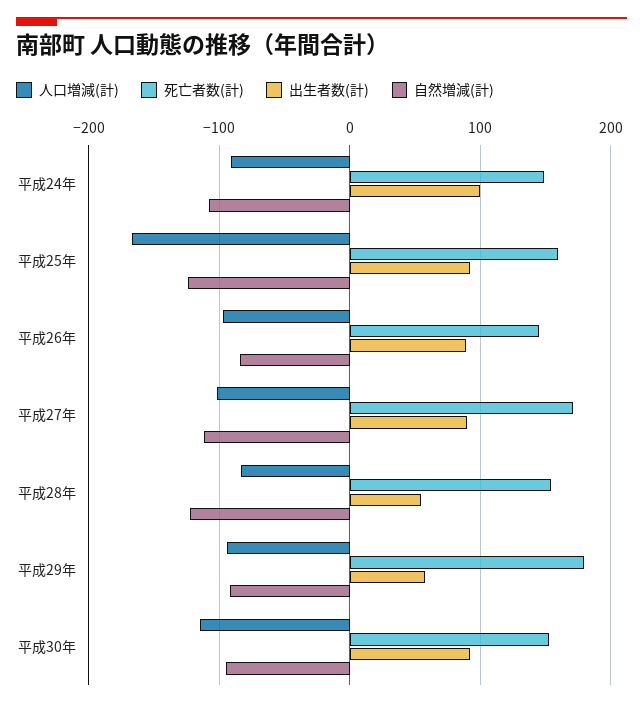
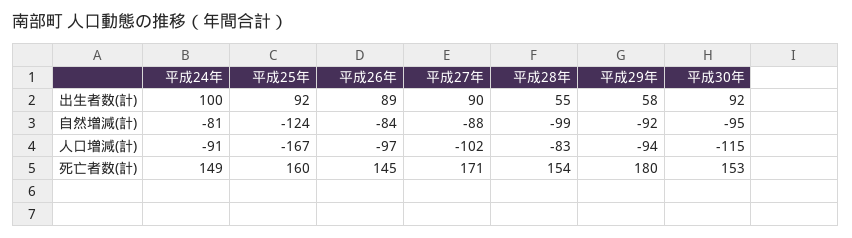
  {
    "人口増減(計)": {
      "平成24年": -91,
      "平成25年": -167,
      "平成26年": -97,
      "平成27年": -102,
      "平成28年": -83,
      "平成29年": -94,
      "平成30年": -115
    },
    "死亡者数(計)": {
      "平成24年": 149,
      "平成25年": 160,
      "平成26年": 145,
      "平成27年": 171,
      "平成28年": 154,
      "平成29年": 180,
      "平成30年": 153
    },
    "出生者数(計)": {
      "平成24年": 100,
      "平成25年": 92,
      "平成26年": 89,
      "平成27年": 90,
      "平成28年": 55,
      "平成29年": 58,
      "平成30年": 92
    },
    "自然増減(計)": {
-     "平成24年": -110,
+     "平成24年": -81,
      "平成25年": -124,
      "平成26年": -84,
-     "平成27年": -110,
+     "平成27年": -88,
-     "平成28年": -120,
+     "平成28年": -99,
      "平成29年": -92,
      "平成30年": -95
    }
  }

